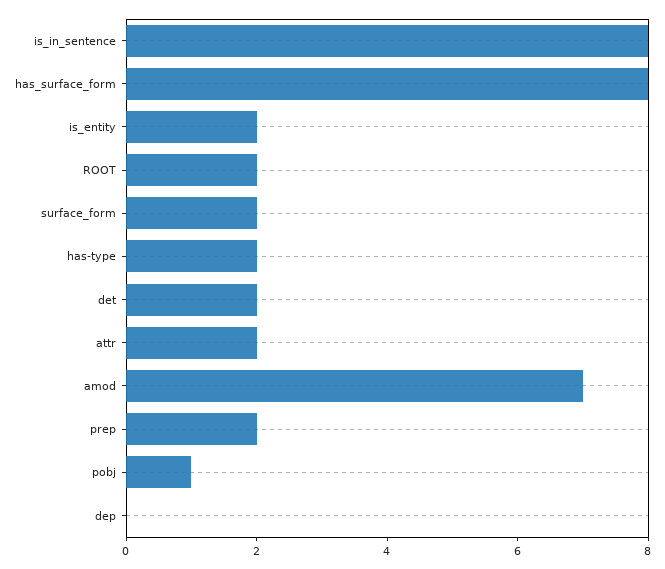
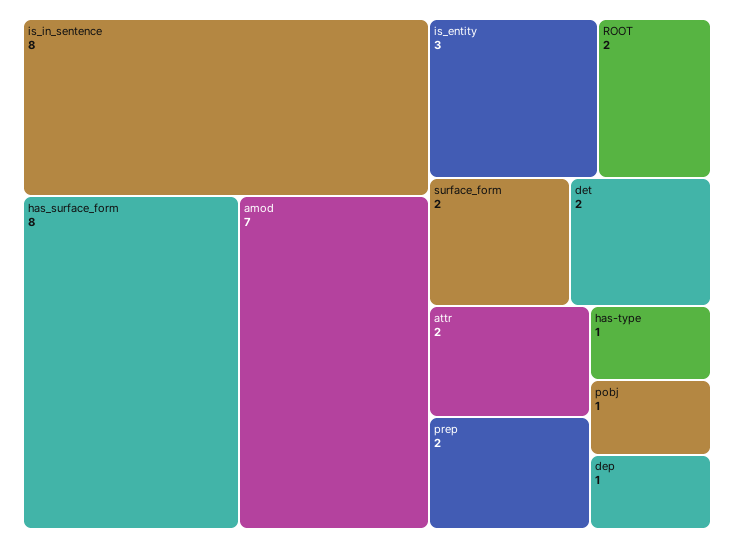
  {
    "is_in_sentence": 8,
    "has_surface_form": 8,
-   "is_entity": 2,
+   "is_entity": 3,
    "ROOT": 2,
    "surface_form": 2,
-   "has-type": 2,
+   "has-type": 1,
    "det": 2,
    "attr": 2,
    "amod": 7,
    "prep": 2,
    "pobj": 1,
-   "dep": 0
+   "dep": 1
  }

